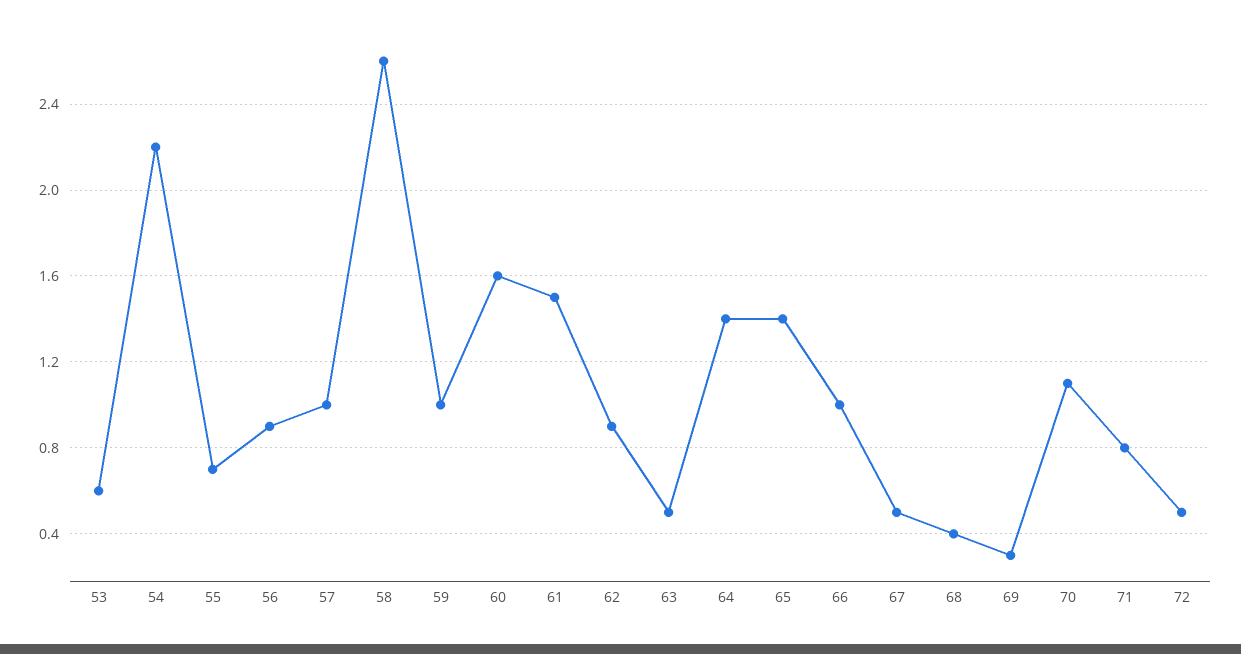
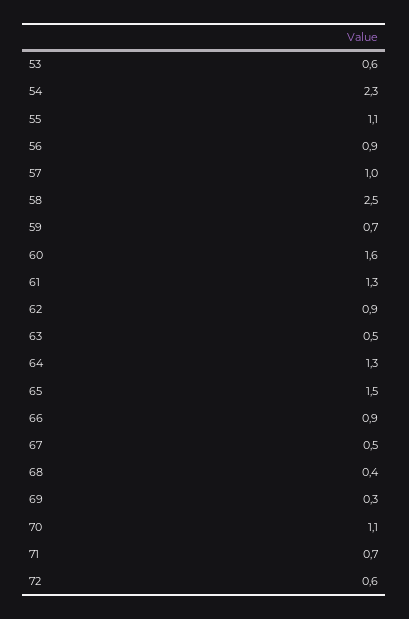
  {
    "53": 0.6,
-   "54": 2.2,
+   "54": 2.3,
-   "55": 0.7,
+   "55": 1.1,
    "56": 0.9,
    "57": 1,
-   "58": 2.6,
+   "58": 2.5,
-   "59": 1,
+   "59": 0.7,
    "60": 1.6,
-   "61": 1.5,
+   "61": 1.3,
    "62": 0.9,
    "63": 0.5,
-   "64": 1.4,
+   "64": 1.3,
-   "65": 1.4,
+   "65": 1.5,
-   "66": 1,
+   "66": 0.9,
    "67": 0.5,
    "68": 0.4,
    "69": 0.3,
    "70": 1.1,
-   "71": 0.8,
+   "71": 0.7,
-   "72": 0.5
+   "72": 0.6
  }

